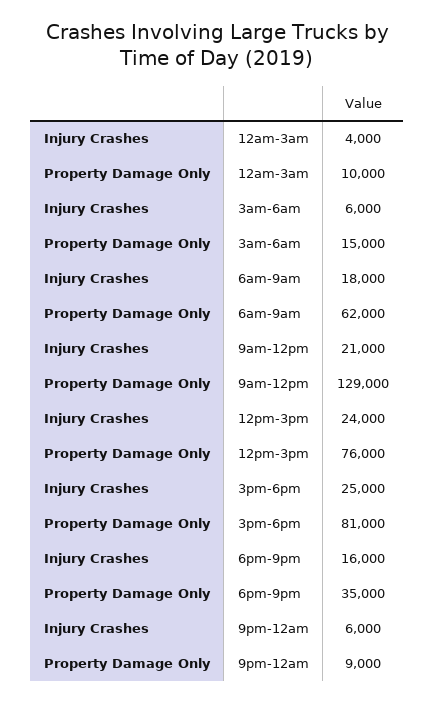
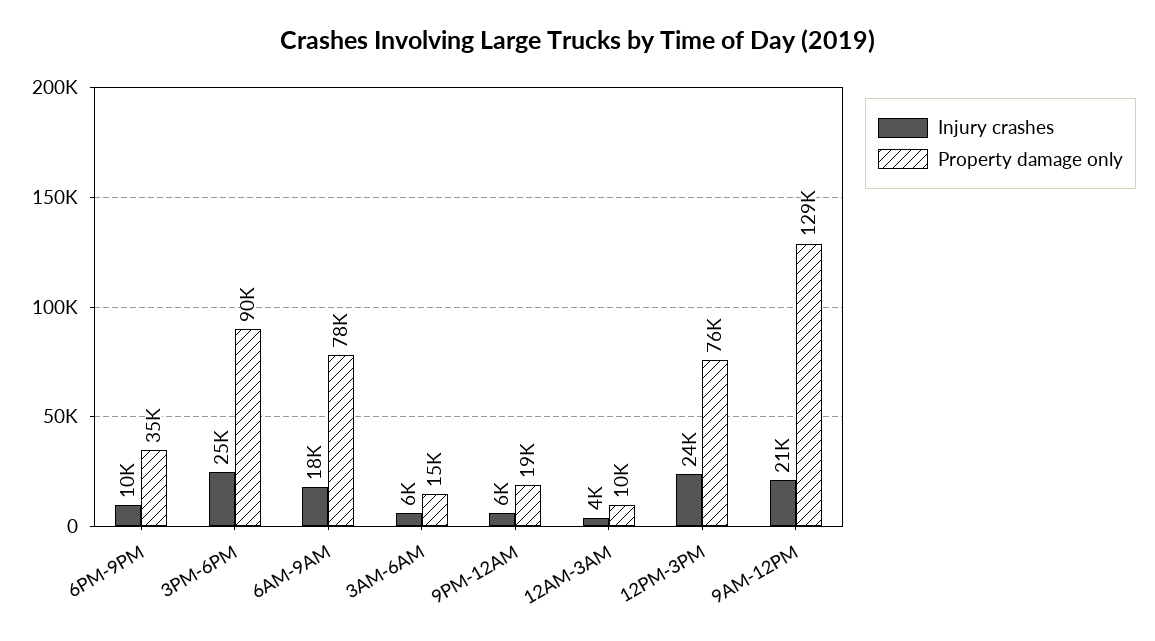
  {
    "Injury Crashes": {
      "12am-3am": 4000,
      "3am-6am": 6000,
      "6am-9am": 18000,
      "9am-12pm": 21000,
      "12pm-3pm": 24000,
      "3pm-6pm": 25000,
-     "6pm-9pm": 16000,
+     "6pm-9pm": 10000,
      "9pm-12am": 6000
    },
    "Property Damage Only": {
      "12am-3am": 10000,
      "3am-6am": 15000,
-     "6am-9am": 62000,
+     "6am-9am": 78000,
      "9am-12pm": 129000,
      "12pm-3pm": 76000,
-     "3pm-6pm": 81000,
+     "3pm-6pm": 90000,
      "6pm-9pm": 35000,
-     "9pm-12am": 9000
+     "9pm-12am": 19000
    }
  }

